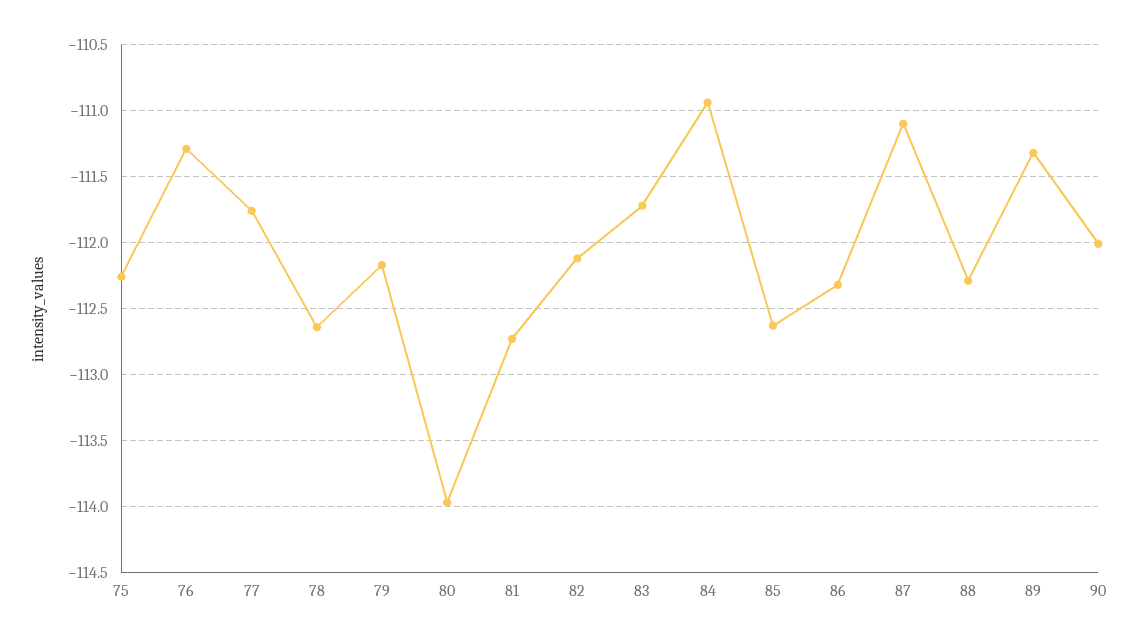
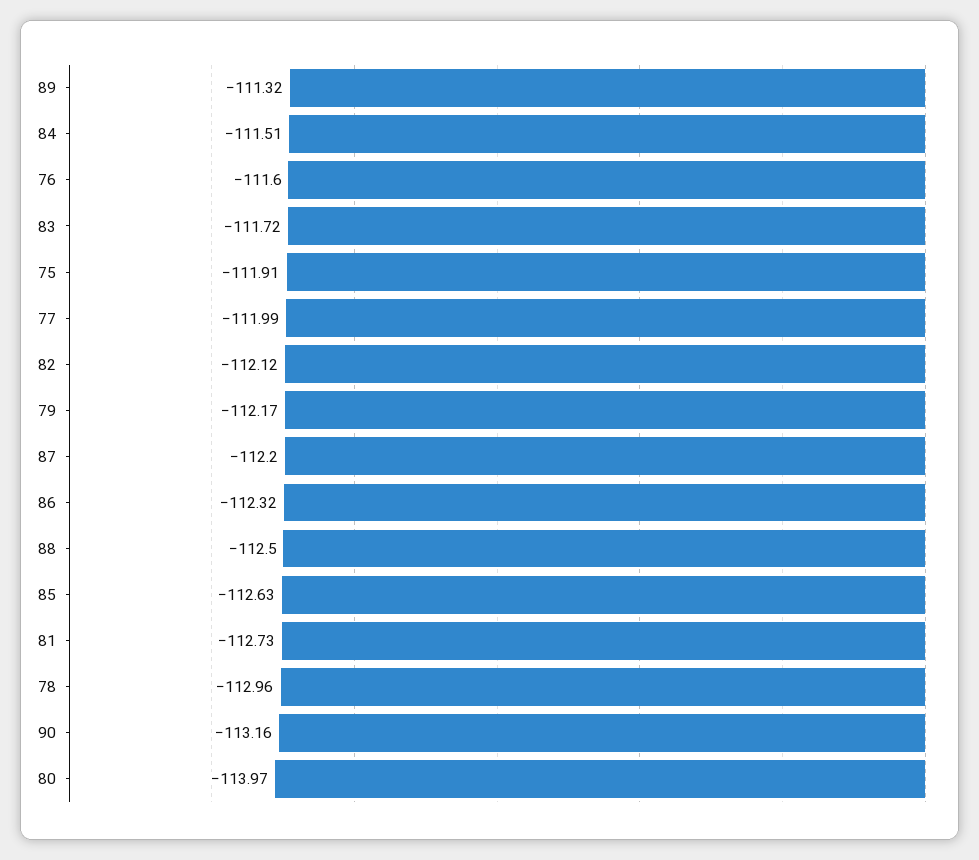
  {
-   "75": -112.25,
+   "75": -111.91,
-   "76": -111.3,
+   "76": -111.6,
-   "77": -111.75,
+   "77": -111.99,
-   "78": -112.65,
+   "78": -112.96,
    "79": -112.17,
    "80": -113.97,
    "81": -112.73,
    "82": -112.12,
    "83": -111.72,
-   "84": -110.95,
+   "84": -111.51,
    "85": -112.63,
    "86": -112.32,
-   "87": -111.1,
+   "87": -112.2,
-   "88": -112.3,
+   "88": -112.5,
    "89": -111.32,
-   "90": -112
+   "90": -113.16
  }

